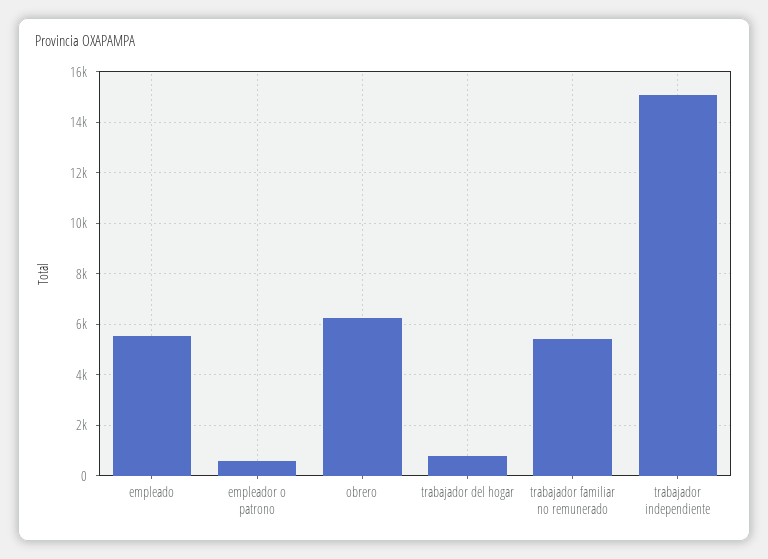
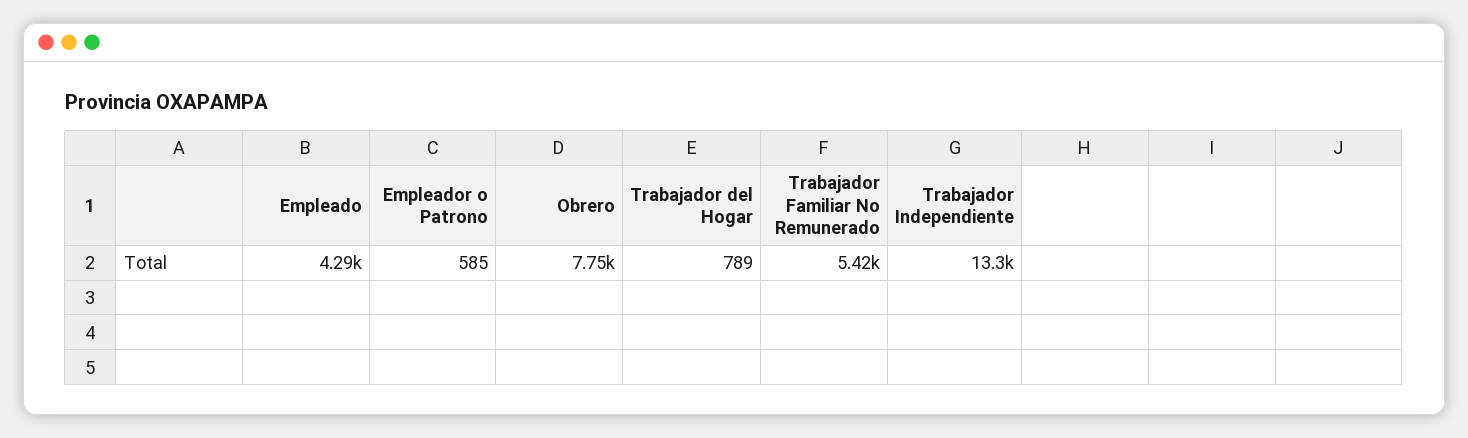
  {
-   "empleado": 5500,
+   "empleado": 4290,
    "empleador o patrono": 585,
-   "obrero": 6250,
+   "obrero": 7750,
    "trabajador del hogar": 789,
    "trabajador familiar no remunerado": 5420,
-   "trabajador independiente": 15000
+   "trabajador independiente": 13300
  }

